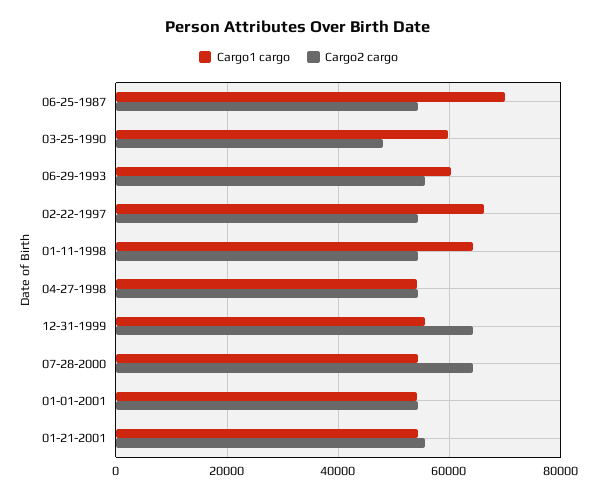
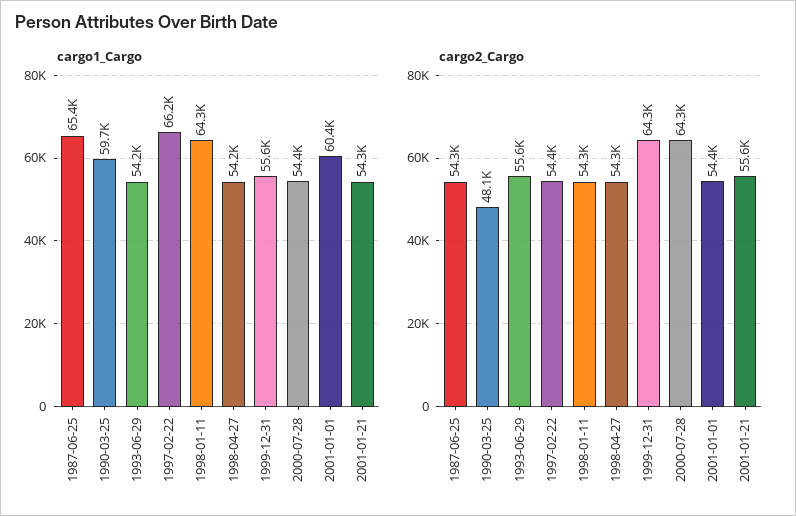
  {
    "Cargo1 cargo": {
-     "06-25-1987": 70000,
+     "06-25-1987": 65400,
      "03-25-1990": 59700,
-     "06-29-1993": 60000,
+     "06-29-1993": 54200,
      "02-22-1997": 66200,
      "01-11-1998": 64300,
      "04-27-1998": 54200,
      "12-31-1999": 55600,
      "07-28-2000": 54400,
-     "01-01-2001": 54000,
+     "01-01-2001": 60400,
      "01-21-2001": 54300
    },
    "Cargo2 cargo": {
      "06-25-1987": 54300,
      "03-25-1990": 48100,
      "06-29-1993": 55600,
      "02-22-1997": 54400,
      "01-11-1998": 54300,
      "04-27-1998": 54300,
      "12-31-1999": 64300,
      "07-28-2000": 64300,
      "01-01-2001": 54400,
      "01-21-2001": 55600
    }
  }

